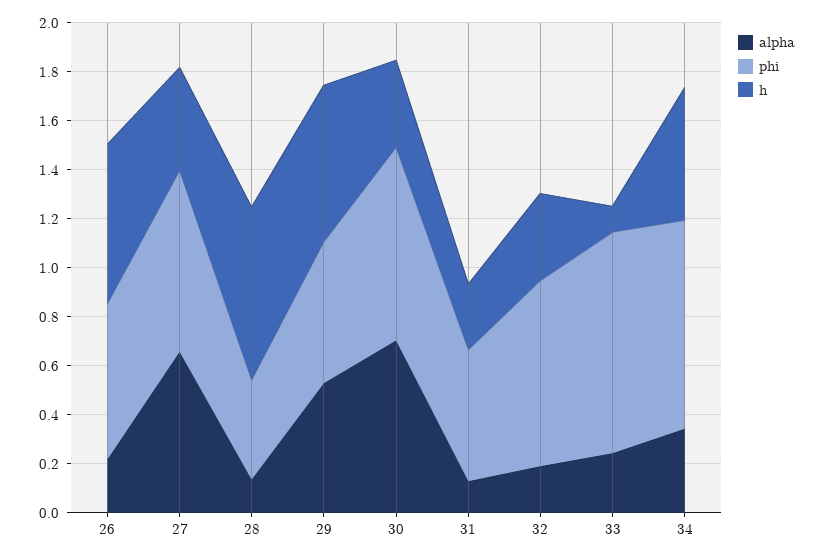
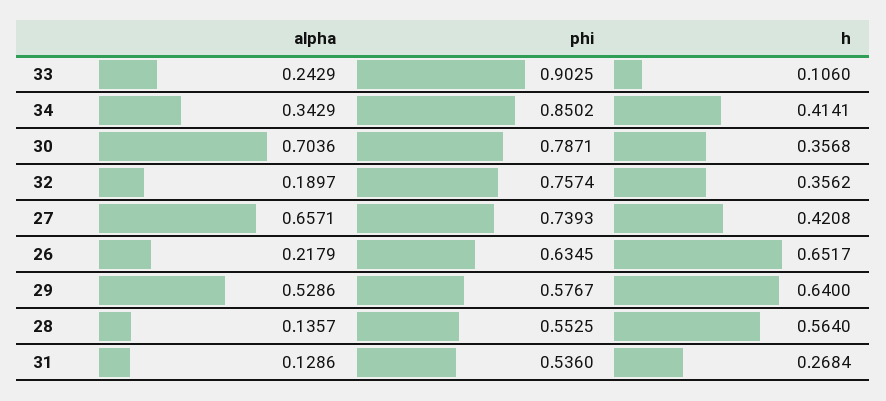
  {
    "alpha": {
      "26": 0.2179,
      "27": 0.6571,
      "28": 0.1357,
      "29": 0.5286,
      "30": 0.7036,
      "31": 0.1286,
      "32": 0.1897,
      "33": 0.2429,
      "34": 0.3429
    },
    "phi": {
      "26": 0.6345,
      "27": 0.7393,
-     "28": 0.4,
+     "28": 0.5525,
      "29": 0.5767,
      "30": 0.7871,
      "31": 0.536,
      "32": 0.7574,
      "33": 0.9025,
      "34": 0.8502
    },
    "h": {
      "26": 0.6517,
      "27": 0.4208,
-     "28": 0.7,
+     "28": 0.564,
      "29": 0.64,
      "30": 0.3568,
      "31": 0.2684,
      "32": 0.3562,
      "33": 0.106,
-     "34": 0.55
+     "34": 0.4141
    }
  }

